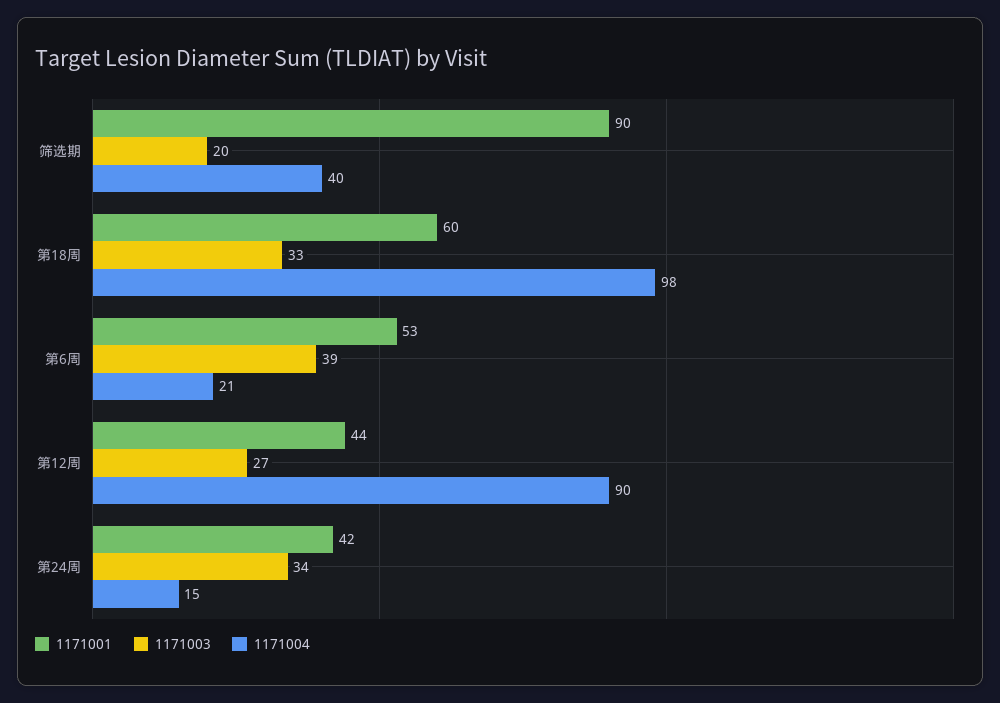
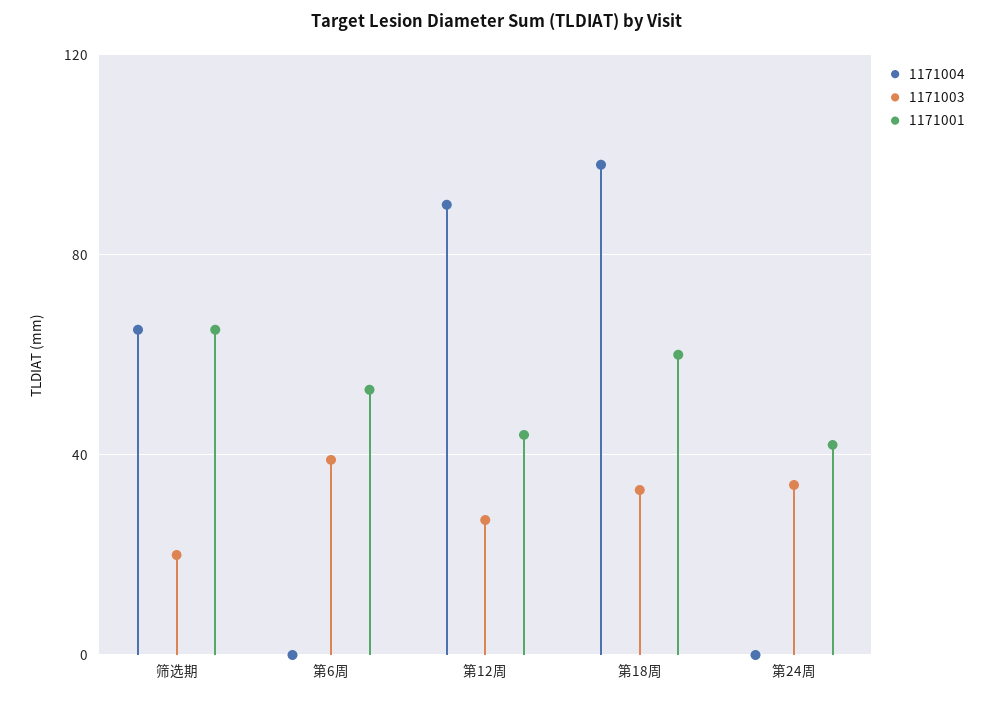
  {
    "1171001": {
-     "筛选期": 90,
+     "筛选期": 65,
      "第18周": 60,
      "第6周": 53,
      "第12周": 44,
      "第24周": 42
    },
    "1171003": {
      "筛选期": 20,
      "第18周": 33,
      "第6周": 39,
      "第12周": 27,
      "第24周": 34
    },
    "1171004": {
-     "筛选期": 40,
+     "筛选期": 65,
      "第18周": 98,
-     "第6周": 21,
+     "第6周": 0,
      "第12周": 90,
-     "第24周": 15
+     "第24周": 0
    }
  }

